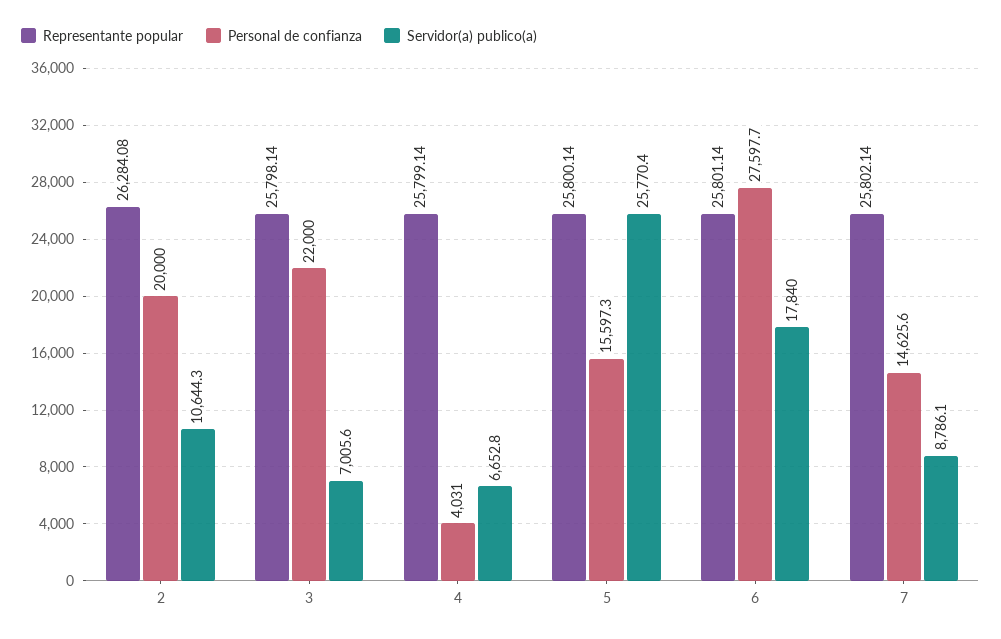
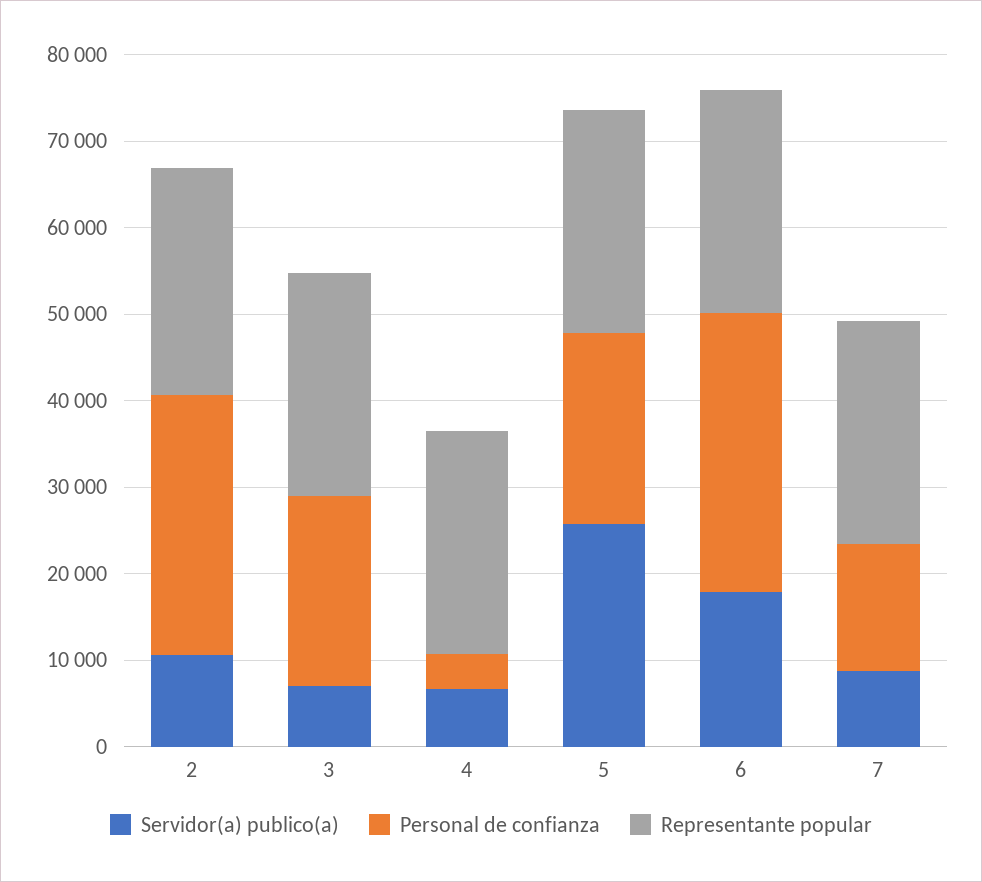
  {
    "Representante popular": {
      "2": 26284.08,
      "3": 25798.14,
      "4": 25799.14,
      "5": 25800.14,
      "6": 25801.14,
      "7": 25802.14
    },
    "Personal de confianza": {
-     "2": 20000,
+     "2": 30000,
      "3": 22000,
      "4": 4031,
-     "5": 15597.3,
+     "5": 22000,
-     "6": 27597.7,
+     "6": 32000,
      "7": 14625.6
    },
    "Servidor(a) publico(a)": {
      "2": 10644.3,
      "3": 7005.6,
      "4": 6652.8,
      "5": 25770.4,
      "6": 17840,
      "7": 8786.1
    }
  }

